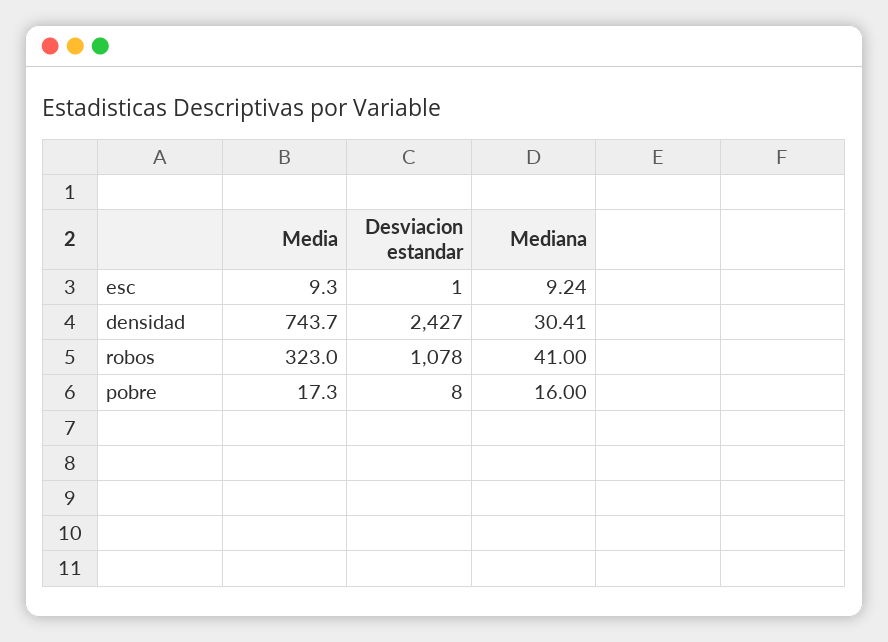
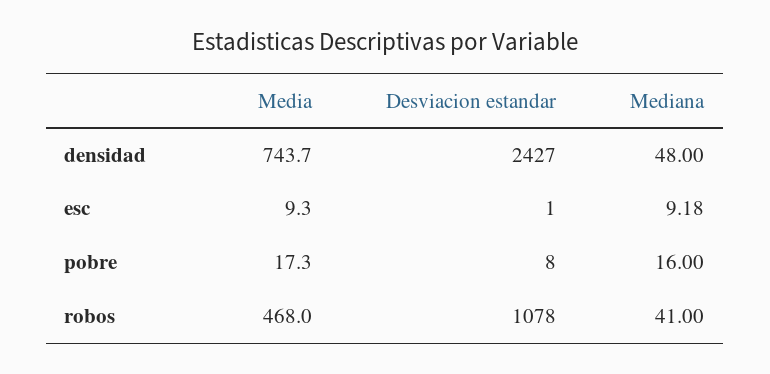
  {
    "Media": {
      "esc": 9.3,
      "densidad": 743.7,
-     "robos": 323,
+     "robos": 468,
      "pobre": 17.3
    },
    "Desviacion estandar": {
      "esc": 1,
      "densidad": 2427,
      "robos": 1078,
      "pobre": 8
    },
    "Mediana": {
-     "esc": 9.24,
+     "esc": 9.18,
-     "densidad": 30.41,
+     "densidad": 48,
      "robos": 41,
      "pobre": 16
    }
  }

